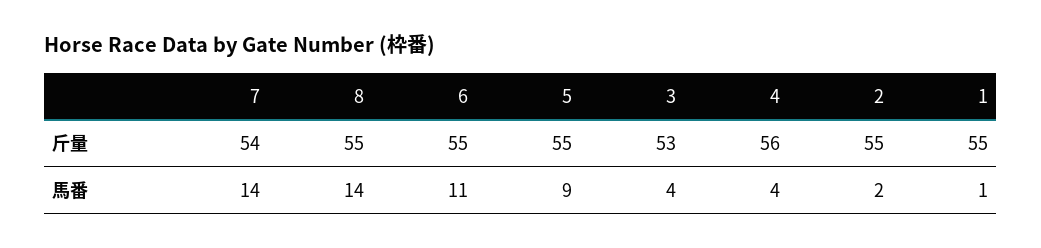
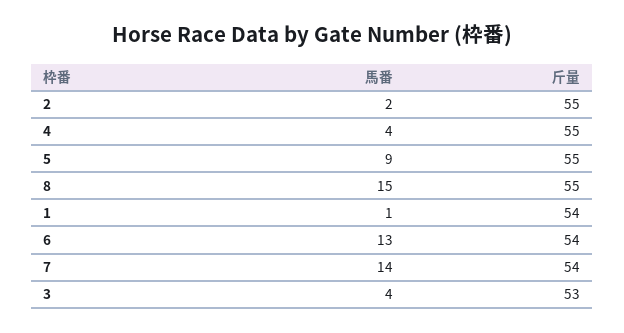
  {
    "7": {
      "斤量": 54,
      "馬番": 14
    },
    "8": {
      "斤量": 55,
-     "馬番": 14
+     "馬番": 15
    },
    "6": {
-     "斤量": 55,
+     "斤量": 54,
-     "馬番": 11
+     "馬番": 13
    },
    "5": {
      "斤量": 55,
      "馬番": 9
    },
    "3": {
      "斤量": 53,
      "馬番": 4
    },
    "4": {
-     "斤量": 56,
+     "斤量": 55,
      "馬番": 4
    },
    "2": {
      "斤量": 55,
      "馬番": 2
    },
    "1": {
-     "斤量": 55,
+     "斤量": 54,
      "馬番": 1
    }
  }

